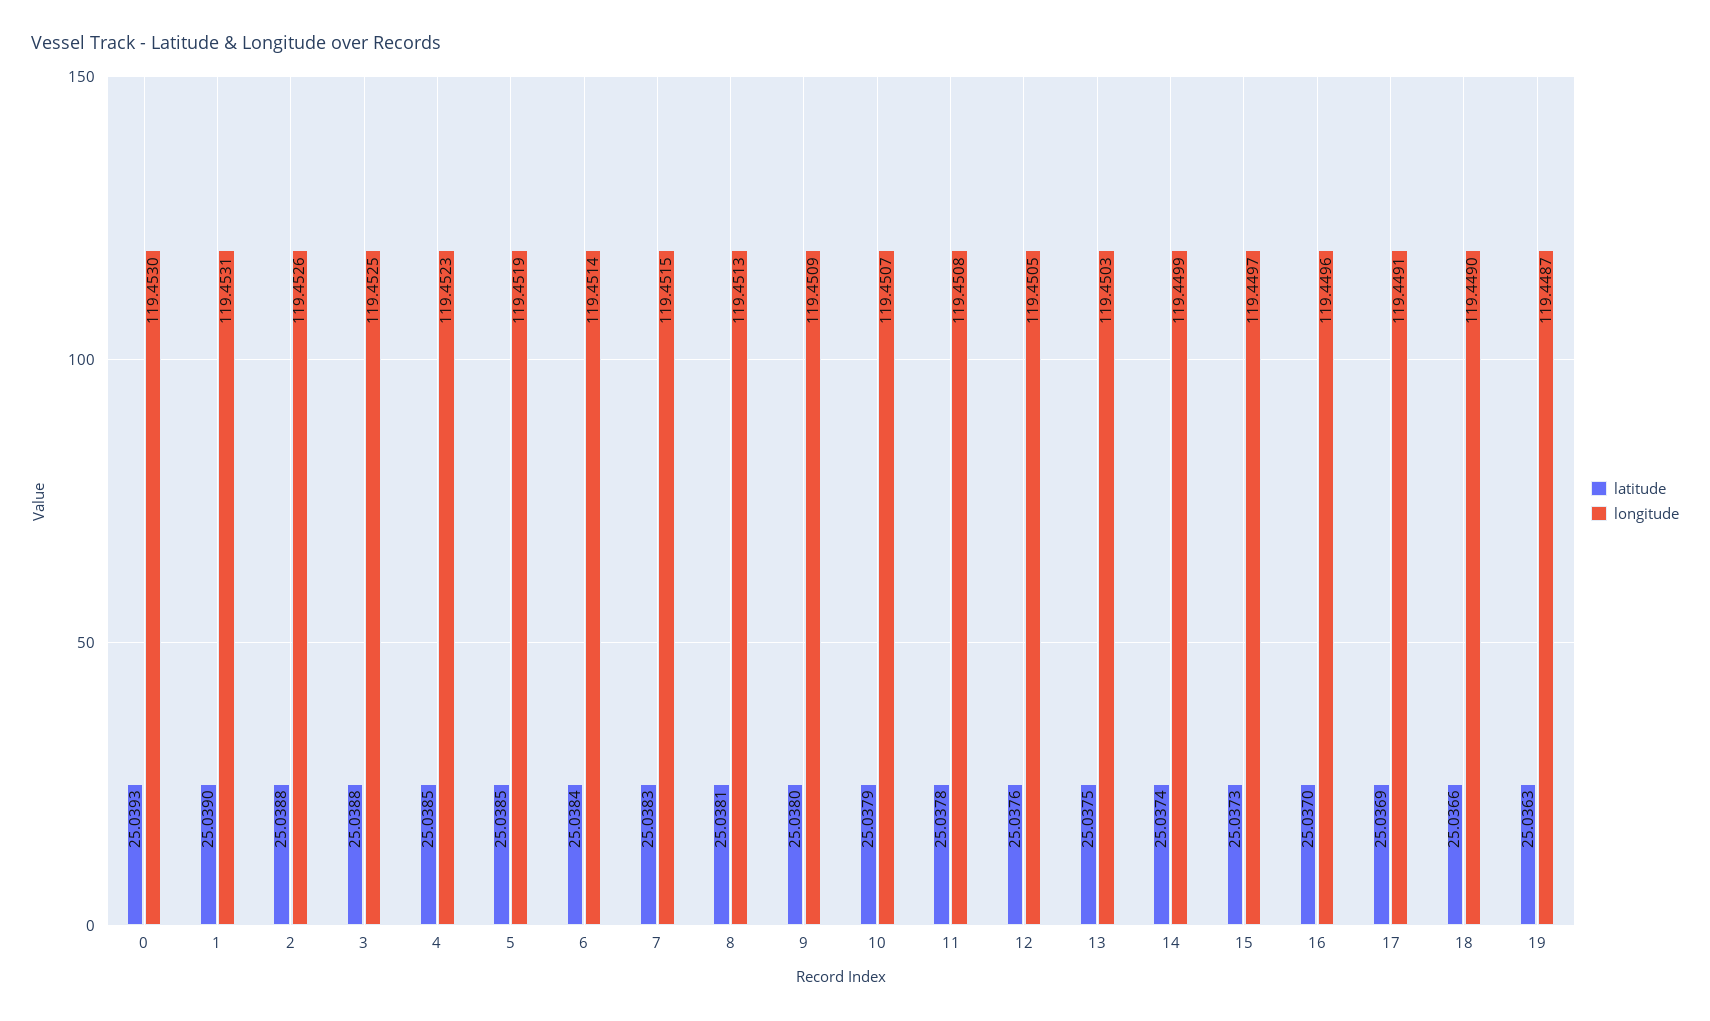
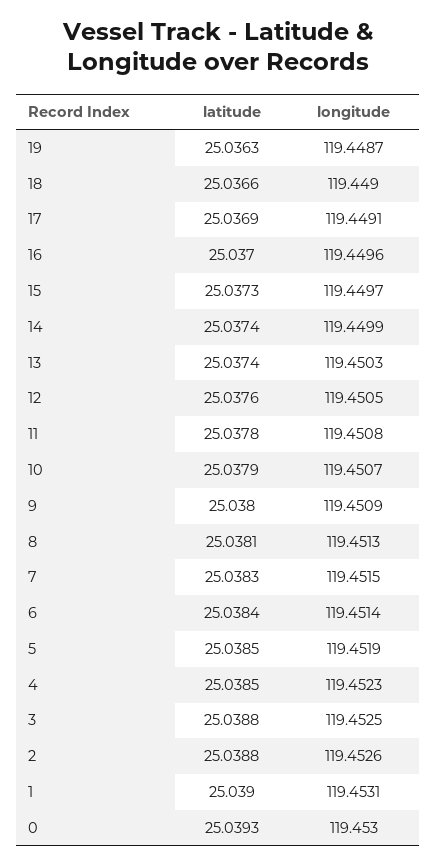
  {
    "latitude": {
      "0": 25.0393,
      "1": 25.039,
      "2": 25.0388,
      "3": 25.0388,
      "4": 25.0385,
      "5": 25.0385,
      "6": 25.0384,
      "7": 25.0383,
      "8": 25.0381,
      "9": 25.038,
      "10": 25.0379,
      "11": 25.0378,
      "12": 25.0376,
-     "13": 25.0375,
+     "13": 25.0374,
      "14": 25.0374,
      "15": 25.0373,
      "16": 25.037,
      "17": 25.0369,
      "18": 25.0366,
      "19": 25.0363
    },
    "longitude": {
      "0": 119.453,
      "1": 119.4531,
      "2": 119.4526,
      "3": 119.4525,
      "4": 119.4523,
      "5": 119.4519,
      "6": 119.4514,
      "7": 119.4515,
      "8": 119.4513,
      "9": 119.4509,
      "10": 119.4507,
      "11": 119.4508,
      "12": 119.4505,
      "13": 119.4503,
      "14": 119.4499,
      "15": 119.4497,
      "16": 119.4496,
      "17": 119.4491,
      "18": 119.449,
      "19": 119.4487
    }
  }

